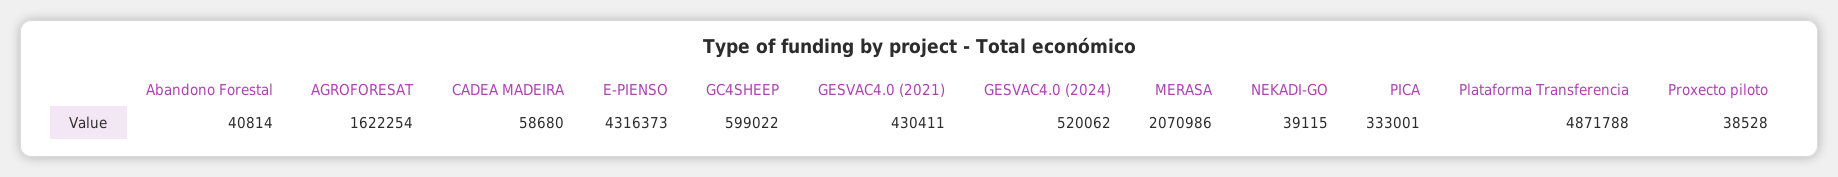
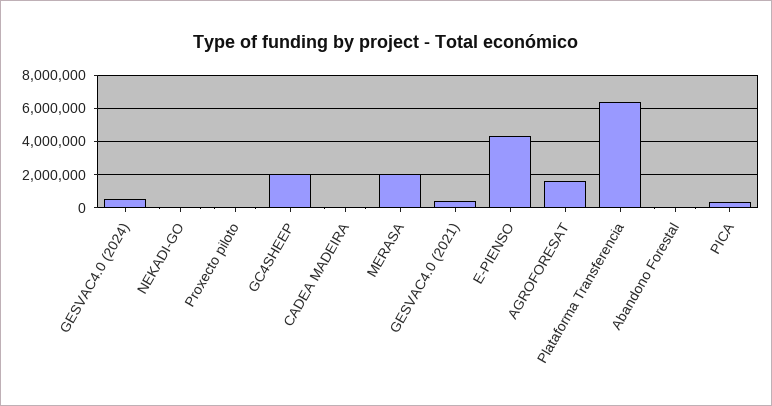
  {
    "Abandono Forestal": 40814,
    "AGROFORESAT": 1622254,
    "CADEA MADEIRA": 58680,
    "E-PIENSO": 4316373,
-   "GC4SHEEP": 599022,
+   "GC4SHEEP": 2000000,
    "GESVAC4.0 (2021)": 430411,
    "GESVAC4.0 (2024)": 520062,
    "MERASA": 2070986,
    "NEKADI-GO": 39115,
    "PICA": 333001,
-   "Plataforma Transferencia": 4871788,
+   "Plataforma Transferencia": 6500000,
    "Proxecto piloto": 38528
  }

